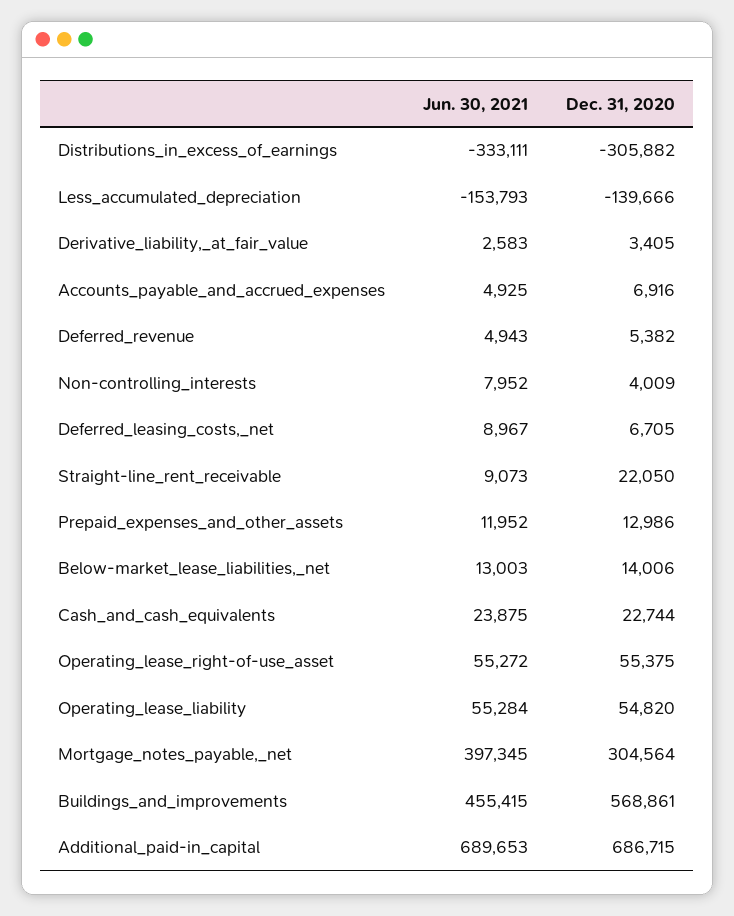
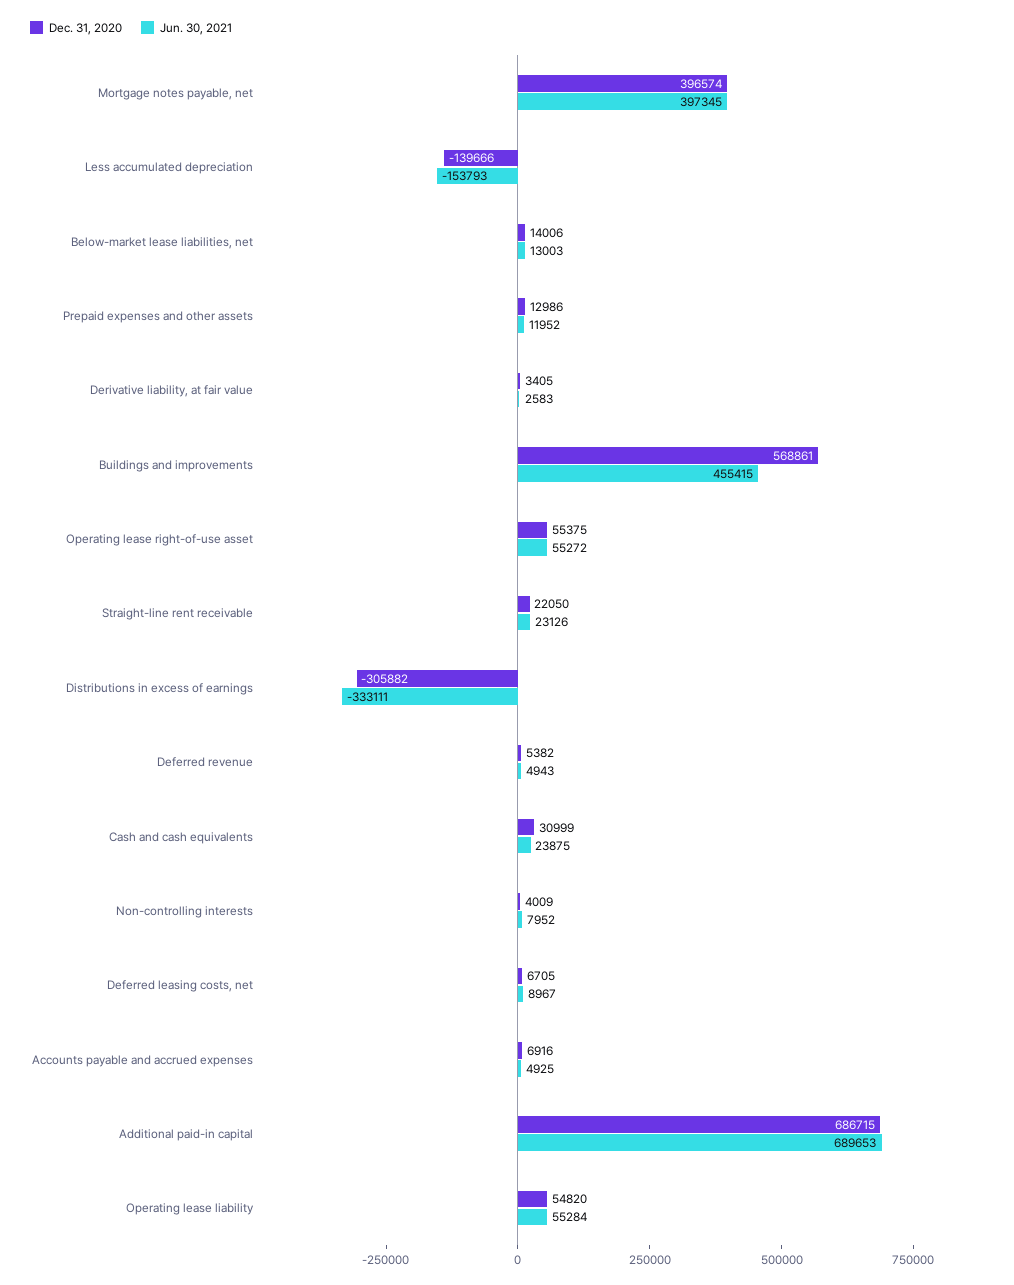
  {
    "Jun. 30, 2021": {
      "Distributions_in_excess_of_earnings": -333111,
      "Less_accumulated_depreciation": -153793,
      "Derivative_liability,_at_fair_value": 2583,
      "Accounts_payable_and_accrued_expenses": 4925,
      "Deferred_revenue": 4943,
      "Non-controlling_interests": 7952,
      "Deferred_leasing_costs,_net": 8967,
-     "Straight-line_rent_receivable": 9073,
+     "Straight-line_rent_receivable": 23126,
      "Prepaid_expenses_and_other_assets": 11952,
      "Below-market_lease_liabilities,_net": 13003,
      "Cash_and_cash_equivalents": 23875,
      "Operating_lease_right-of-use_asset": 55272,
      "Operating_lease_liability": 55284,
      "Mortgage_notes_payable,_net": 397345,
      "Buildings_and_improvements": 455415,
      "Additional_paid-in_capital": 689653
    },
    "Dec. 31, 2020": {
      "Distributions_in_excess_of_earnings": -305882,
      "Less_accumulated_depreciation": -139666,
      "Derivative_liability,_at_fair_value": 3405,
      "Accounts_payable_and_accrued_expenses": 6916,
      "Deferred_revenue": 5382,
      "Non-controlling_interests": 4009,
      "Deferred_leasing_costs,_net": 6705,
      "Straight-line_rent_receivable": 22050,
      "Prepaid_expenses_and_other_assets": 12986,
      "Below-market_lease_liabilities,_net": 14006,
-     "Cash_and_cash_equivalents": 22744,
+     "Cash_and_cash_equivalents": 30999,
      "Operating_lease_right-of-use_asset": 55375,
      "Operating_lease_liability": 54820,
-     "Mortgage_notes_payable,_net": 304564,
+     "Mortgage_notes_payable,_net": 396574,
      "Buildings_and_improvements": 568861,
      "Additional_paid-in_capital": 686715
    }
  }

